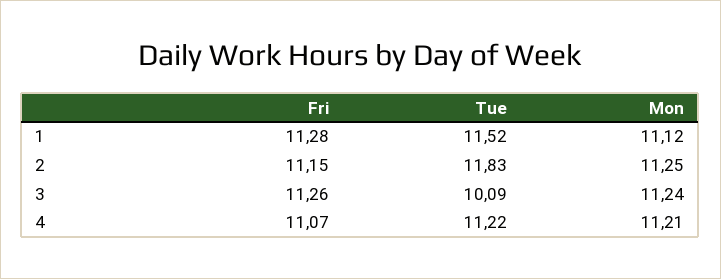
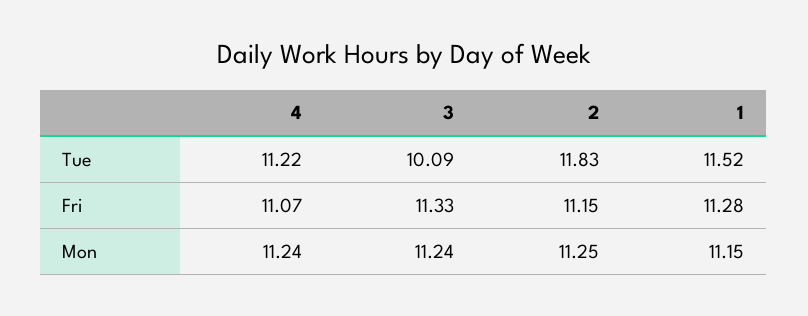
  {
    "Fri": {
      "1": 11.28,
      "2": 11.15,
-     "3": 11.26,
+     "3": 11.33,
      "4": 11.07
    },
    "Tue": {
      "1": 11.52,
      "2": 11.83,
      "3": 10.09,
      "4": 11.22
    },
    "Mon": {
-     "1": 11.12,
+     "1": 11.15,
      "2": 11.25,
      "3": 11.24,
-     "4": 11.21
+     "4": 11.24
    }
  }

